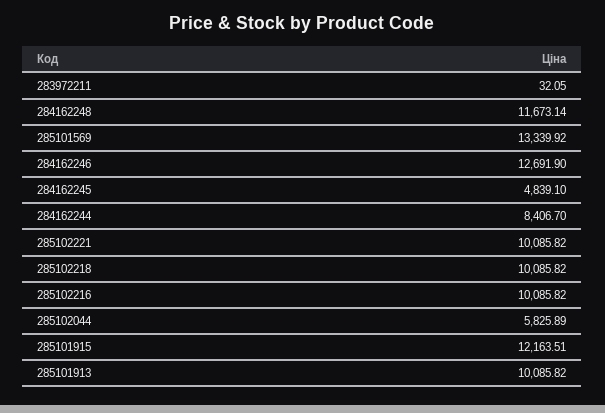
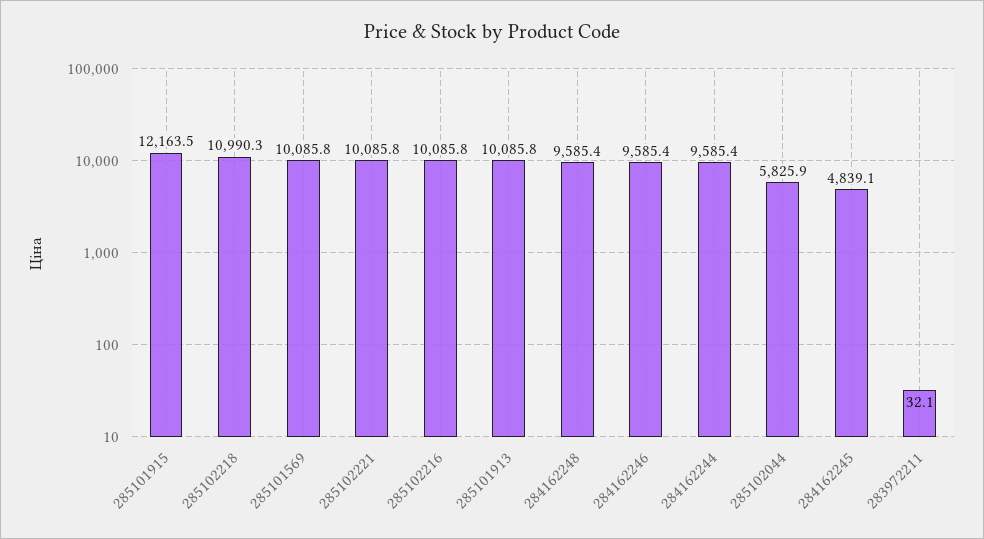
  {
    "283972211": 32.05,
-   "284162248": 11673.14,
+   "284162248": 9585.4,
-   "285101569": 13339.92,
+   "285101569": 10085.8,
-   "284162246": 12691.9,
+   "284162246": 9585.4,
    "284162245": 4839.1,
-   "284162244": 8406.7,
+   "284162244": 9585.4,
    "285102221": 10085.82,
-   "285102218": 10085.82,
+   "285102218": 10990.3,
    "285102216": 10085.82,
    "285102044": 5825.89,
    "285101915": 12163.51,
    "285101913": 10085.82
  }

